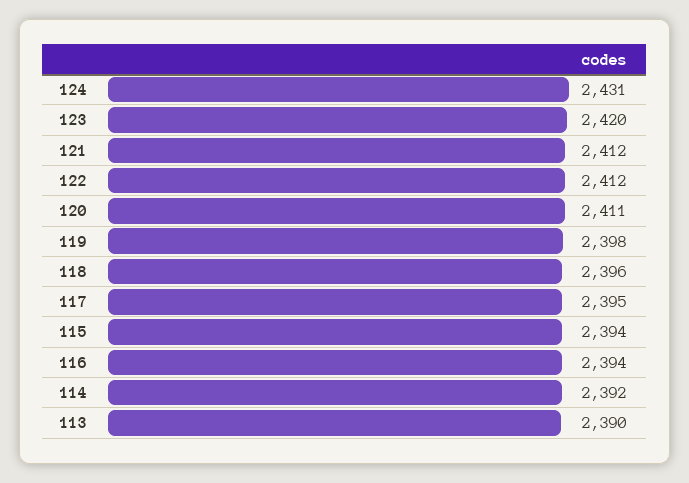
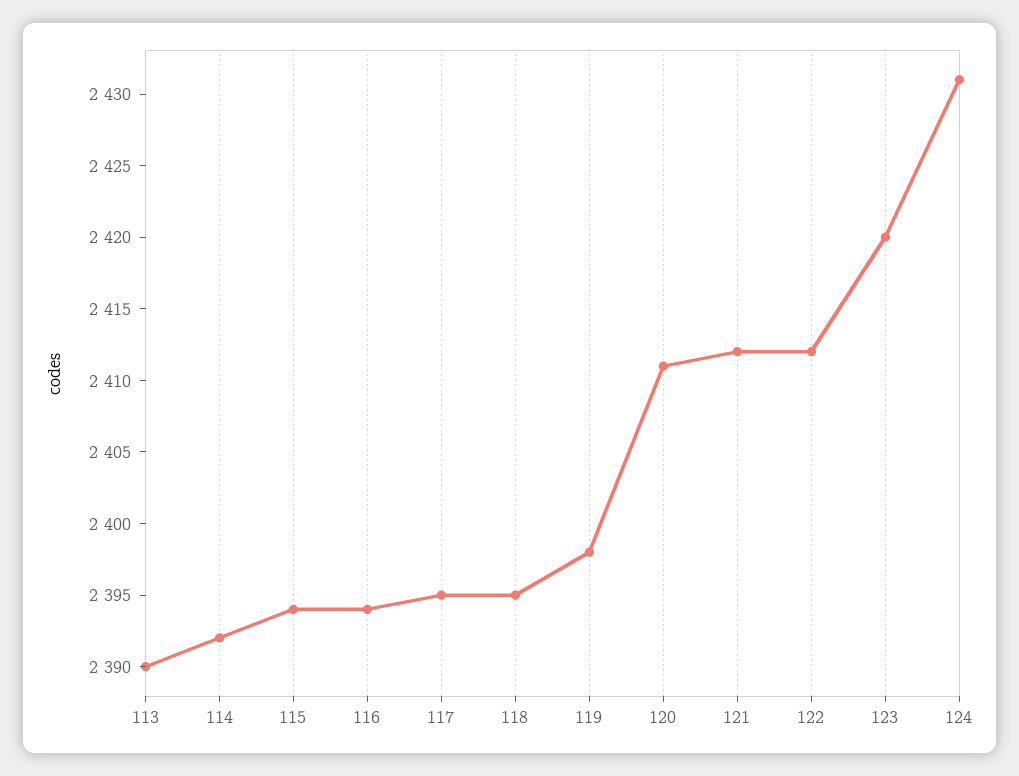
  {
    "124": 2431,
    "123": 2420,
    "121": 2412,
    "122": 2412,
    "120": 2411,
    "119": 2398,
-   "118": 2396,
+   "118": 2395,
    "117": 2395,
    "115": 2394,
    "116": 2394,
    "114": 2392,
    "113": 2390
  }

